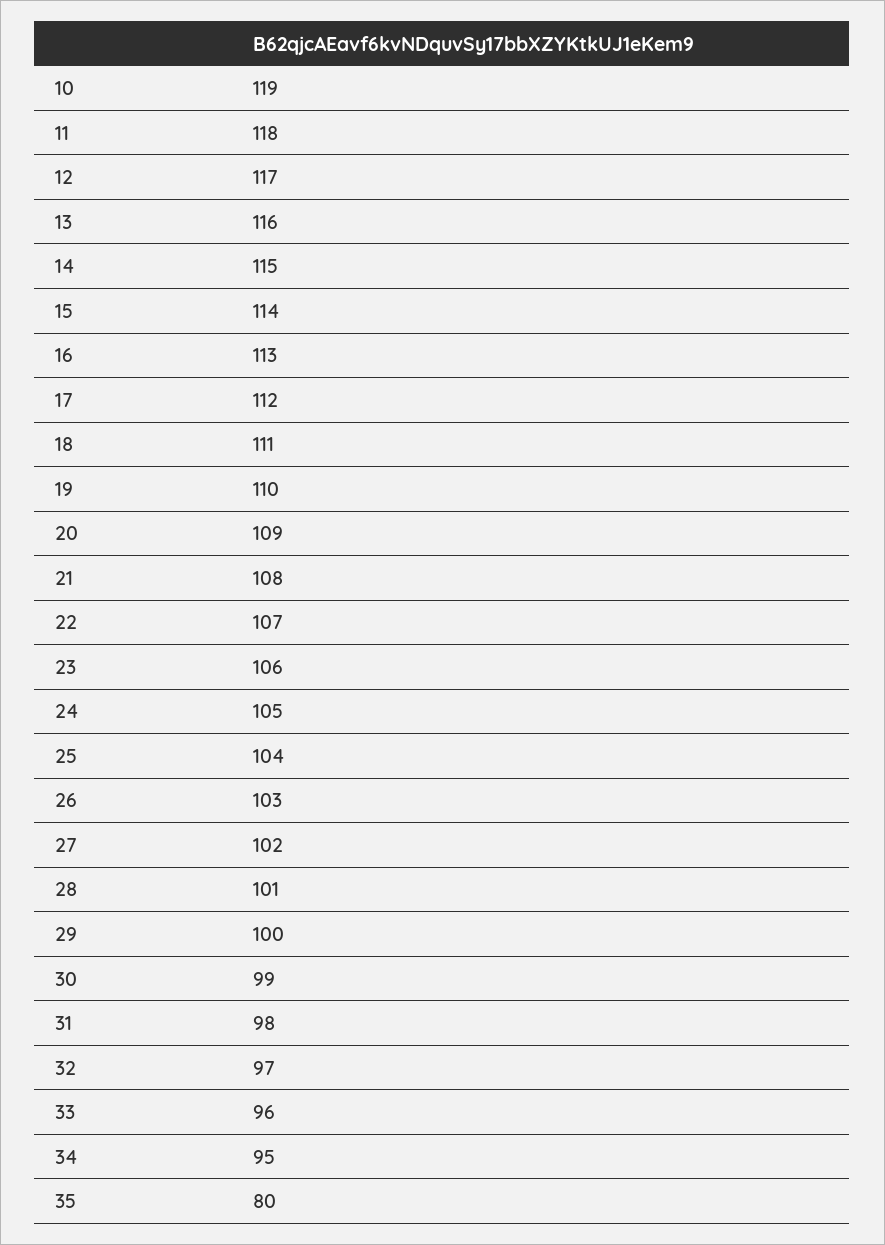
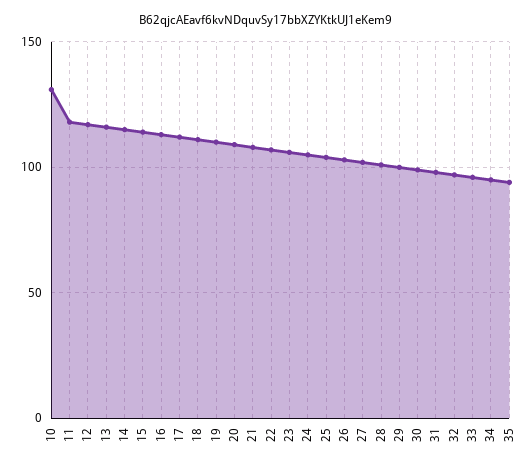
  {
-   "10": 119,
+   "10": 130,
    "11": 118,
    "12": 117,
    "13": 116,
    "14": 115,
    "15": 114,
    "16": 113,
    "17": 112,
    "18": 111,
    "19": 110,
    "20": 109,
    "21": 108,
    "22": 107,
    "23": 106,
    "24": 105,
    "25": 104,
    "26": 103,
    "27": 102,
    "28": 101,
    "29": 100,
    "30": 99,
    "31": 98,
    "32": 97,
    "33": 96,
    "34": 95,
-   "35": 80
+   "35": 95
  }

